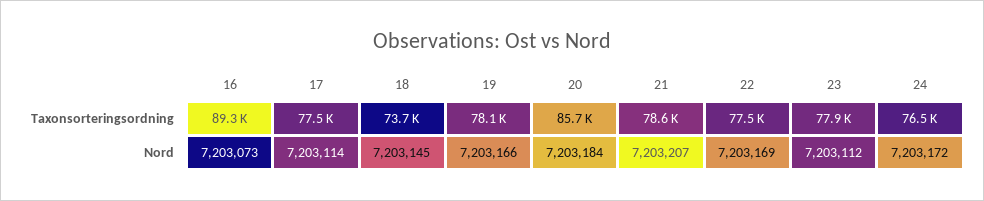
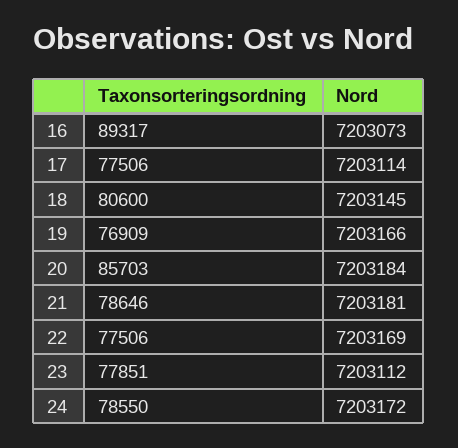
  {
    "16": {
      "Taxonsorteringsordning": 89317,
      "Nord": 7203073
    },
    "17": {
      "Taxonsorteringsordning": 77506,
      "Nord": 7203114
    },
    "18": {
-     "Taxonsorteringsordning": 73700,
+     "Taxonsorteringsordning": 80600,
      "Nord": 7203145
    },
    "19": {
-     "Taxonsorteringsordning": 78100,
+     "Taxonsorteringsordning": 76909,
      "Nord": 7203166
    },
    "20": {
      "Taxonsorteringsordning": 85703,
      "Nord": 7203184
    },
    "21": {
      "Taxonsorteringsordning": 78646,
-     "Nord": 7203207
+     "Nord": 7203181
    },
    "22": {
      "Taxonsorteringsordning": 77506,
      "Nord": 7203169
    },
    "23": {
      "Taxonsorteringsordning": 77851,
      "Nord": 7203112
    },
    "24": {
-     "Taxonsorteringsordning": 76500,
+     "Taxonsorteringsordning": 78550,
      "Nord": 7203172
    }
  }

